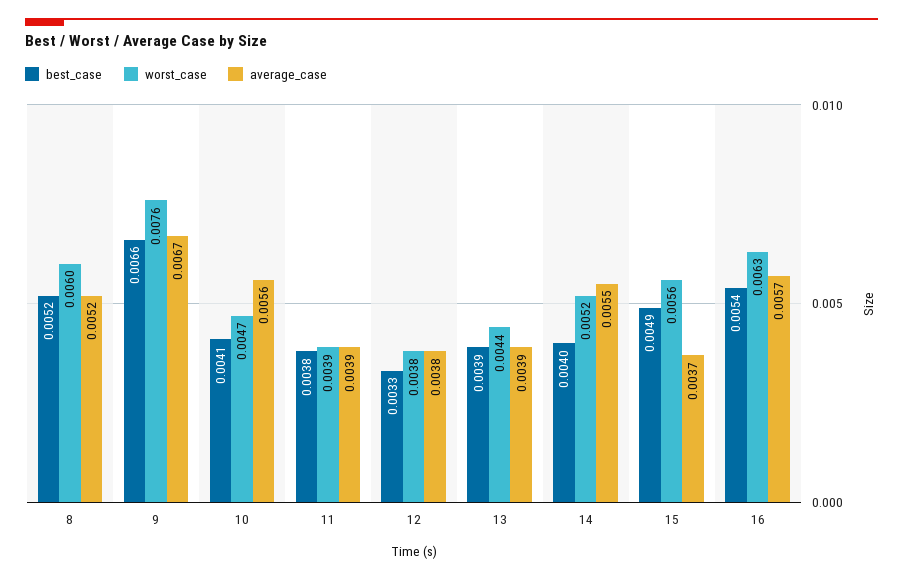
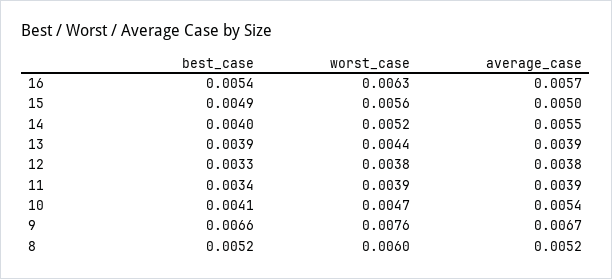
  {
    "best_case": {
      "8": 0.0052,
      "9": 0.0066,
      "10": 0.0041,
-     "11": 0.0038,
+     "11": 0.0034,
      "12": 0.0033,
      "13": 0.0039,
      "14": 0.004,
      "15": 0.0049,
      "16": 0.0054
    },
    "worst_case": {
      "8": 0.006,
      "9": 0.0076,
      "10": 0.0047,
      "11": 0.0039,
      "12": 0.0038,
      "13": 0.0044,
      "14": 0.0052,
      "15": 0.0056,
      "16": 0.0063
    },
    "average_case": {
      "8": 0.0052,
      "9": 0.0067,
-     "10": 0.0056,
+     "10": 0.0054,
      "11": 0.0039,
      "12": 0.0038,
      "13": 0.0039,
      "14": 0.0055,
-     "15": 0.0037,
+     "15": 0.005,
      "16": 0.0057
    }
  }

